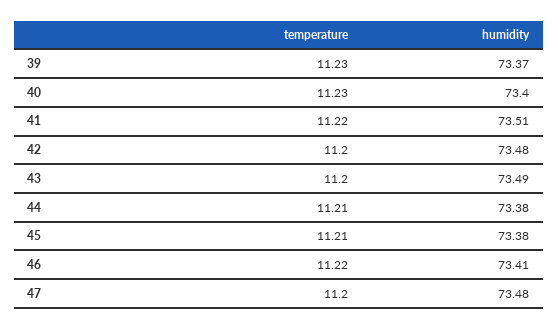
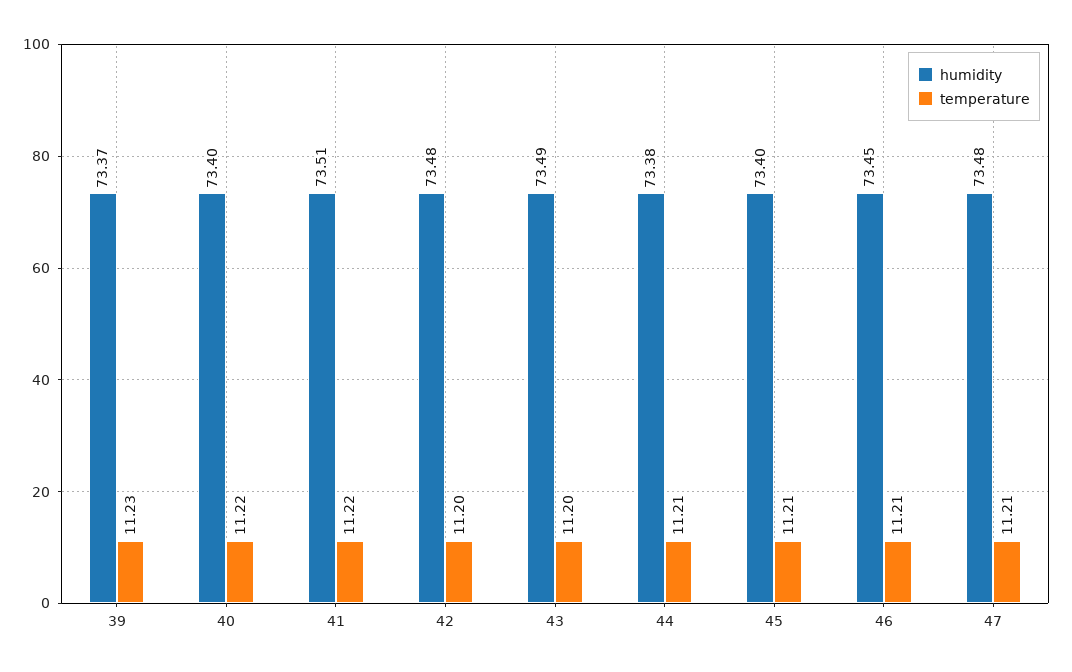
  {
    "temperature": {
      "39": 11.23,
-     "40": 11.23,
+     "40": 11.22,
      "41": 11.22,
      "42": 11.2,
      "43": 11.2,
      "44": 11.21,
      "45": 11.21,
-     "46": 11.22,
+     "46": 11.21,
-     "47": 11.2
+     "47": 11.21
    },
    "humidity": {
      "39": 73.37,
      "40": 73.4,
      "41": 73.51,
      "42": 73.48,
      "43": 73.49,
      "44": 73.38,
-     "45": 73.38,
+     "45": 73.4,
-     "46": 73.41,
+     "46": 73.45,
      "47": 73.48
    }
  }

